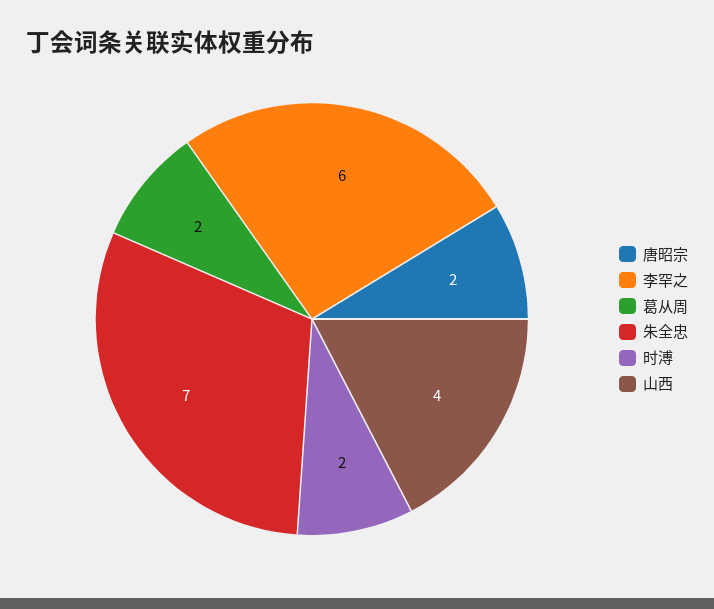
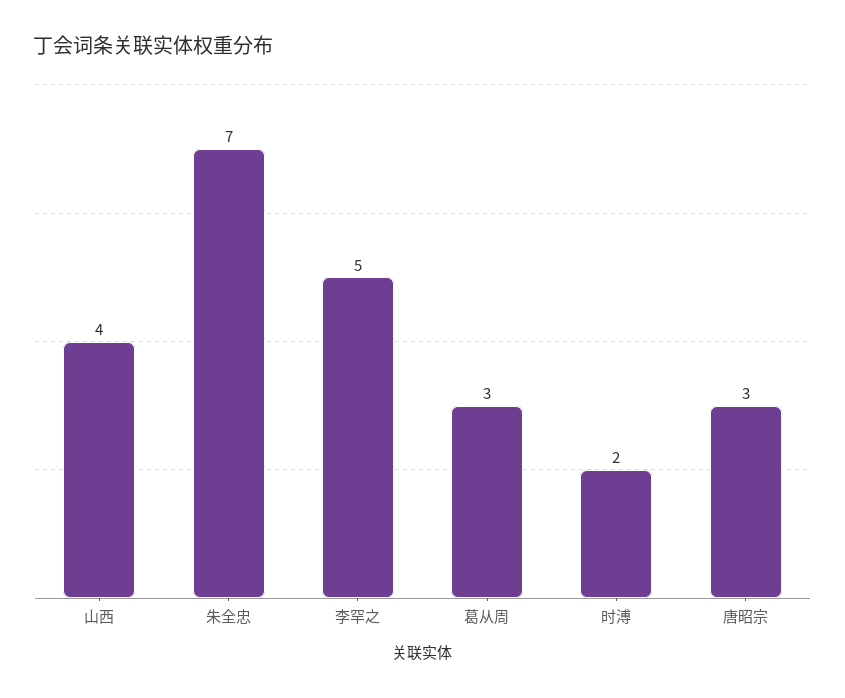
  {
-   "唐昭宗": 2,
+   "唐昭宗": 3,
-   "李罕之": 6,
+   "李罕之": 5,
-   "葛从周": 2,
+   "葛从周": 3,
    "朱全忠": 7,
    "时溥": 2,
    "山西": 4
  }

